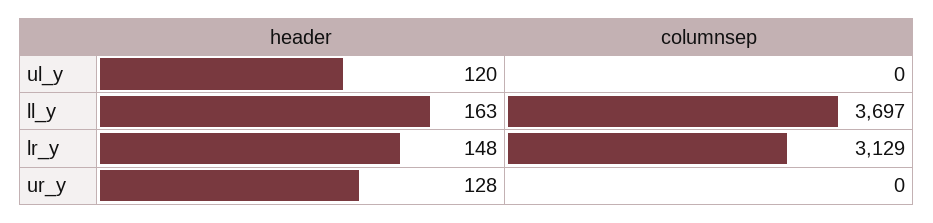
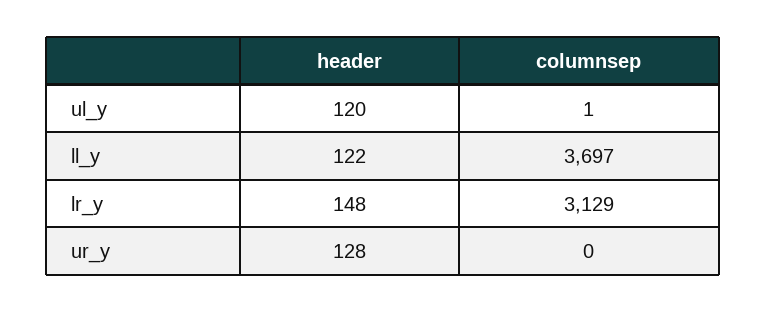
  {
    "header": {
      "ul_y": 120,
-     "ll_y": 163,
+     "ll_y": 122,
      "lr_y": 148,
      "ur_y": 128
    },
    "columnsep": {
-     "ul_y": 0,
+     "ul_y": 1,
      "ll_y": 3697,
      "lr_y": 3129,
      "ur_y": 0
    }
  }

